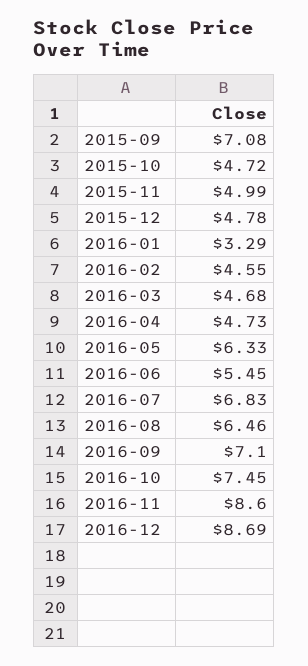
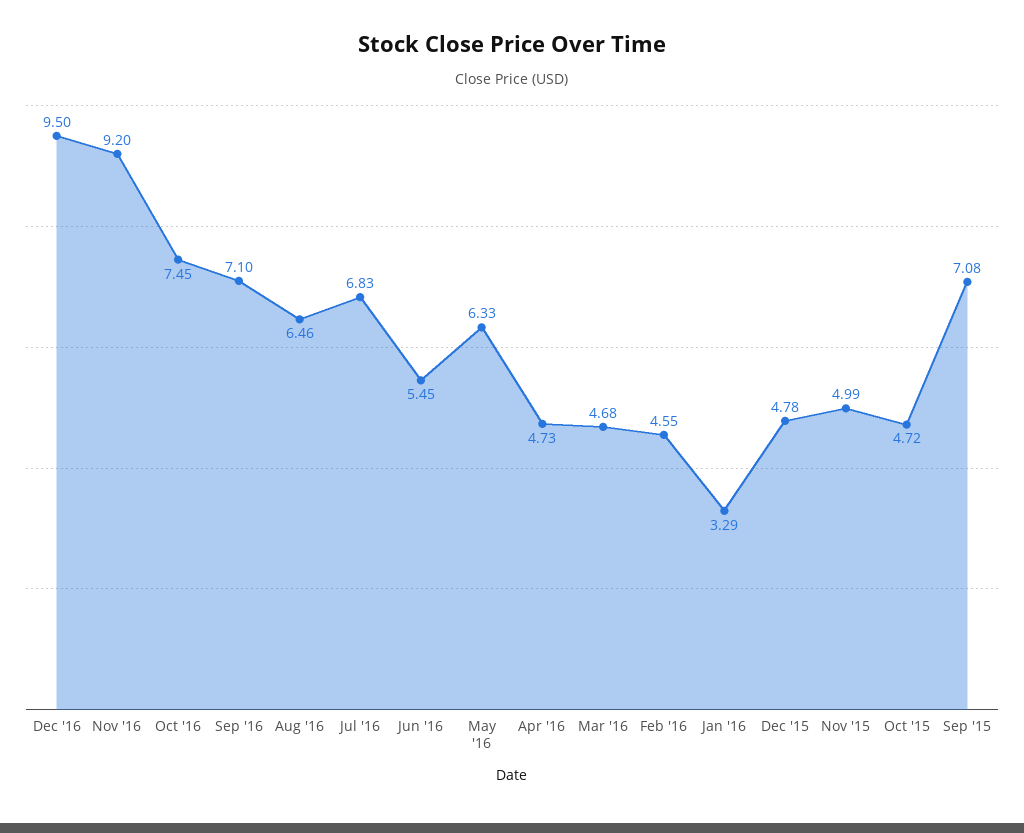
  {
    "2015-09": 7.08,
    "2015-10": 4.72,
    "2015-11": 4.99,
    "2015-12": 4.78,
    "2016-01": 3.29,
    "2016-02": 4.55,
    "2016-03": 4.68,
    "2016-04": 4.73,
    "2016-05": 6.33,
    "2016-06": 5.45,
    "2016-07": 6.83,
    "2016-08": 6.46,
    "2016-09": 7.1,
    "2016-10": 7.45,
-   "2016-11": 8.6,
+   "2016-11": 9.2,
-   "2016-12": 8.69
+   "2016-12": 9.5
  }

